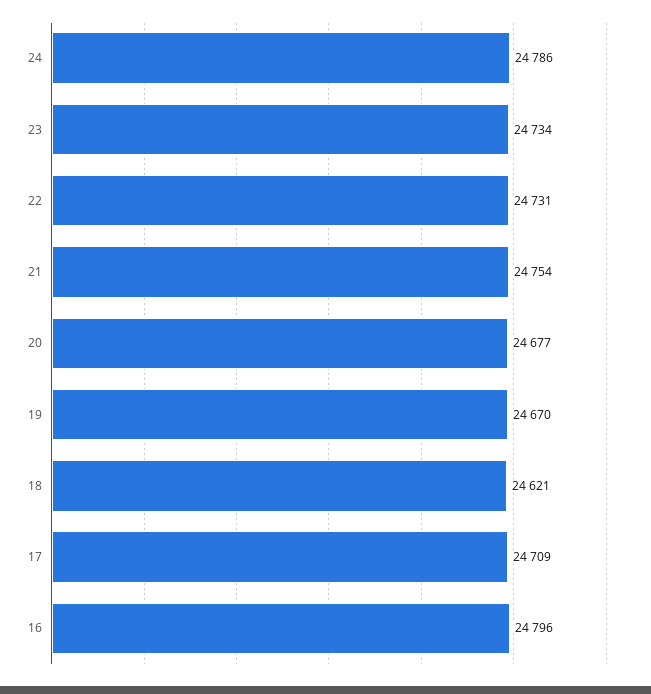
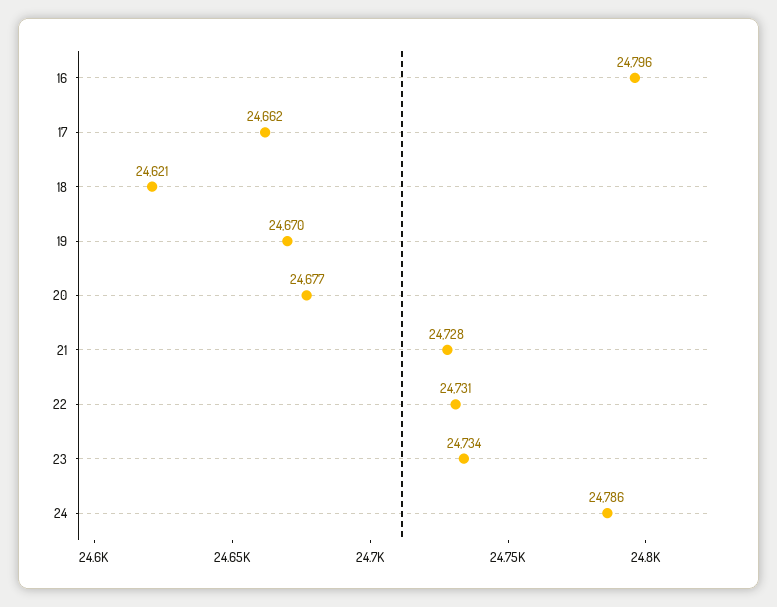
  {
    "24": 24786,
    "23": 24734,
    "22": 24731,
-   "21": 24754,
+   "21": 24728,
    "20": 24677,
    "19": 24670,
    "18": 24621,
-   "17": 24709,
+   "17": 24662,
    "16": 24796
  }

